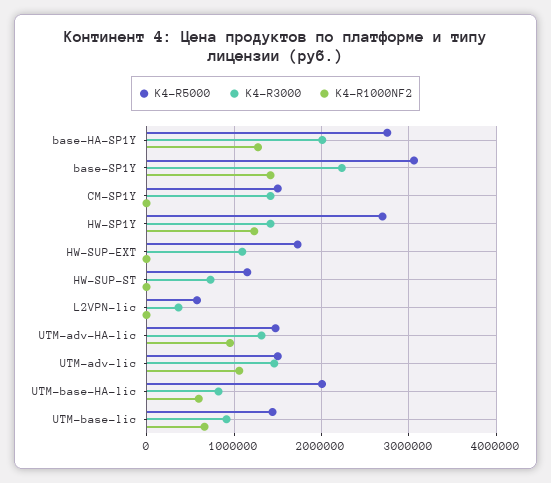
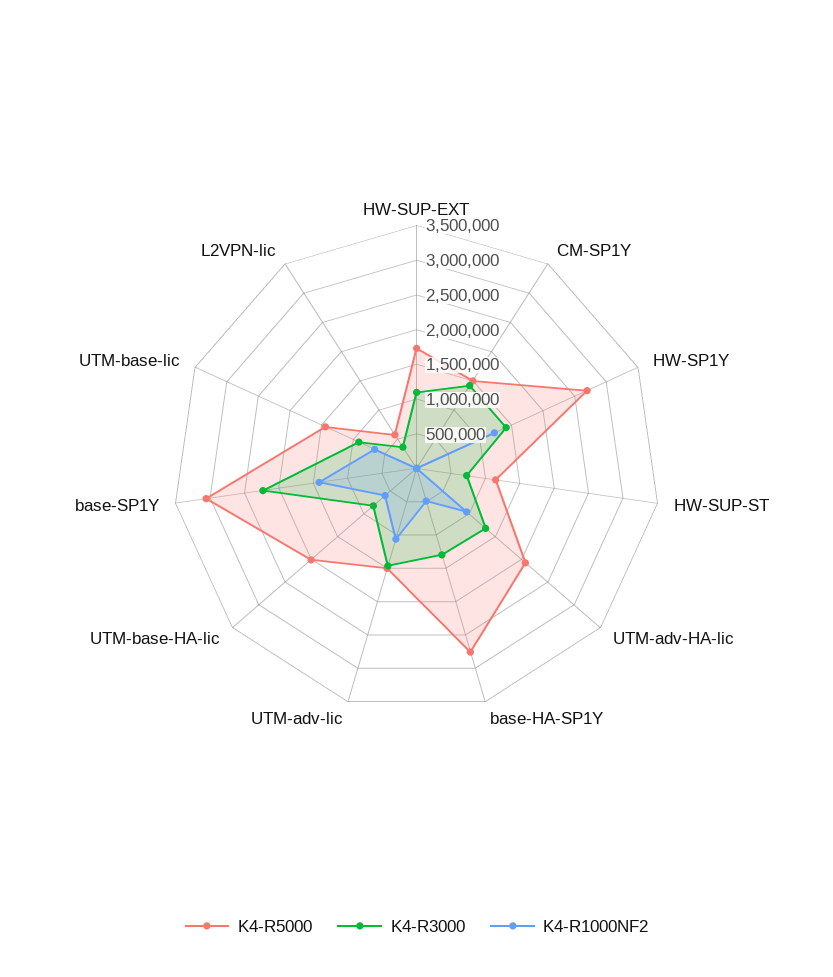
  {
    "K4-R5000": {
      "base-HA-SP1Y": 2800000,
      "base-SP1Y": 3100000,
      "CM-SP1Y": 1500000,
      "HW-SP1Y": 2700000,
      "HW-SUP-EXT": 1700000,
      "HW-SUP-ST": 1200000,
      "L2VPN-lic": 600000,
-     "UTM-adv-HA-lic": 1500000,
+     "UTM-adv-HA-lic": 2000000,
      "UTM-adv-lic": 1500000,
      "UTM-base-HA-lic": 2000000,
      "UTM-base-lic": 1400000
    },
    "K4-R3000": {
-     "base-HA-SP1Y": 2000000,
+     "base-HA-SP1Y": 1250000,
      "base-SP1Y": 2200000,
      "CM-SP1Y": 1400000,
      "HW-SP1Y": 1400000,
      "HW-SUP-EXT": 1100000,
      "HW-SUP-ST": 700000,
      "L2VPN-lic": 400000,
      "UTM-adv-HA-lic": 1300000,
      "UTM-adv-lic": 1500000,
      "UTM-base-HA-lic": 800000,
      "UTM-base-lic": 900000
    },
    "K4-R1000NF2": {
-     "base-HA-SP1Y": 1300000,
+     "base-HA-SP1Y": 500000,
      "base-SP1Y": 1400000,
      "CM-SP1Y": 0,
      "HW-SP1Y": 1200000,
      "HW-SUP-EXT": 0,
      "HW-SUP-ST": 0,
      "L2VPN-lic": 0,
      "UTM-adv-HA-lic": 1000000,
      "UTM-adv-lic": 1100000,
      "UTM-base-HA-lic": 600000,
      "UTM-base-lic": 700000
    }
  }

